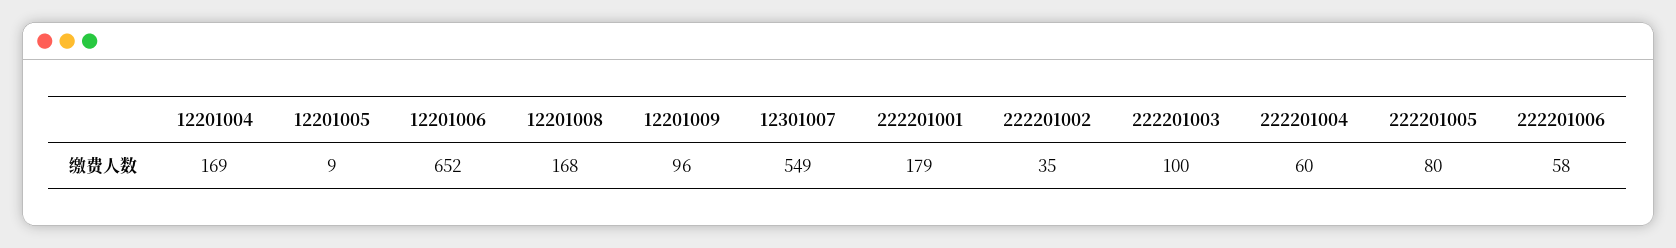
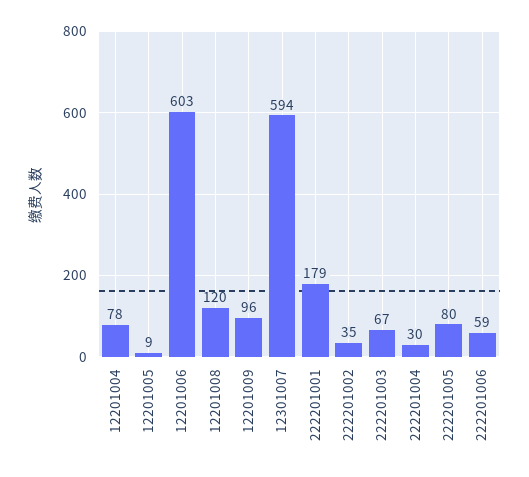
  {
-   "12201004": 169,
+   "12201004": 78,
    "12201005": 9,
-   "12201006": 652,
+   "12201006": 603,
-   "12201008": 168,
+   "12201008": 120,
    "12201009": 96,
-   "12301007": 549,
+   "12301007": 594,
    "222201001": 179,
    "222201002": 35,
-   "222201003": 100,
+   "222201003": 67,
-   "222201004": 60,
+   "222201004": 30,
    "222201005": 80,
-   "222201006": 58
+   "222201006": 59
  }

